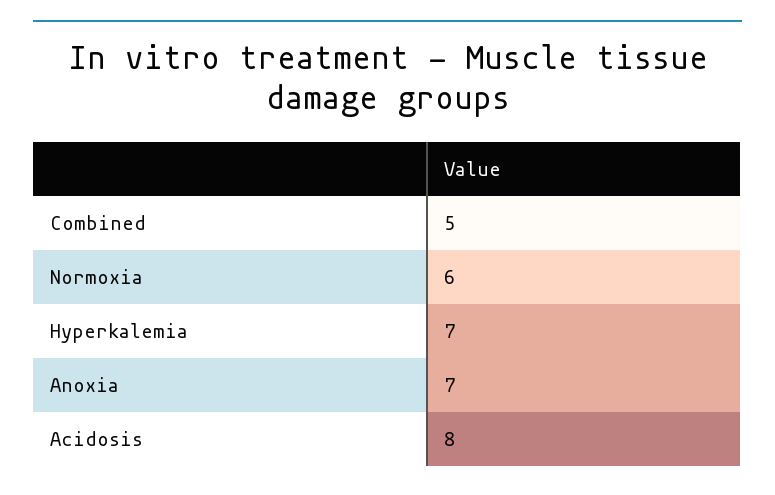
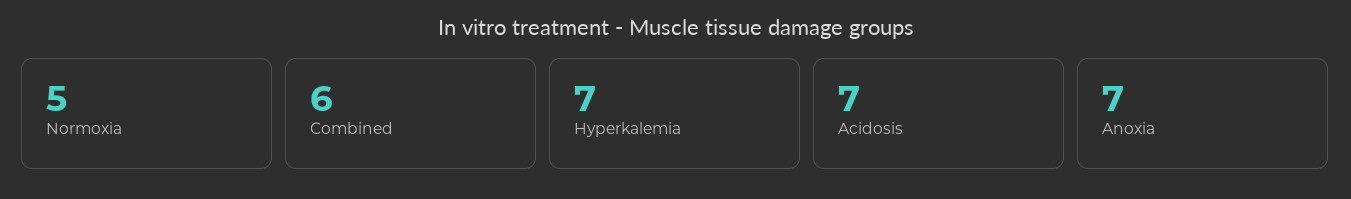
  {
-   "Combined": 5,
+   "Combined": 6,
-   "Normoxia": 6,
+   "Normoxia": 5,
    "Hyperkalemia": 7,
    "Anoxia": 7,
-   "Acidosis": 8
+   "Acidosis": 7
  }

